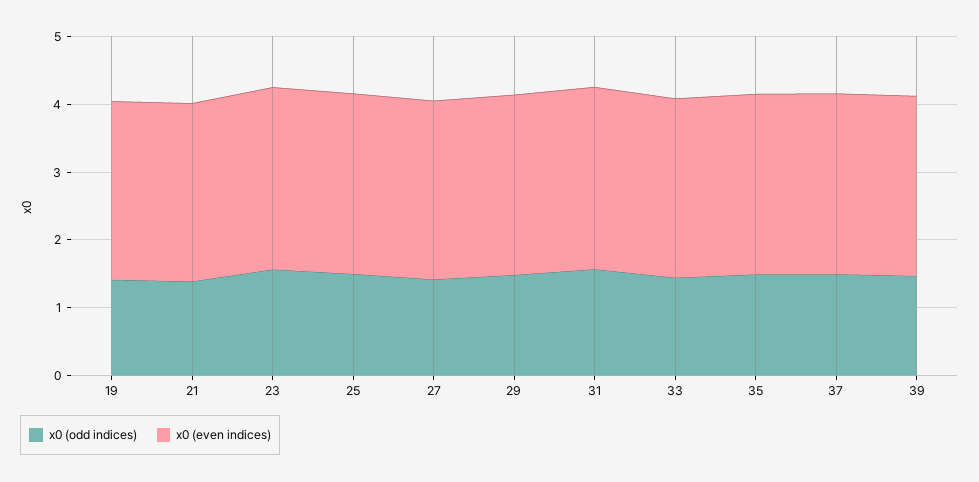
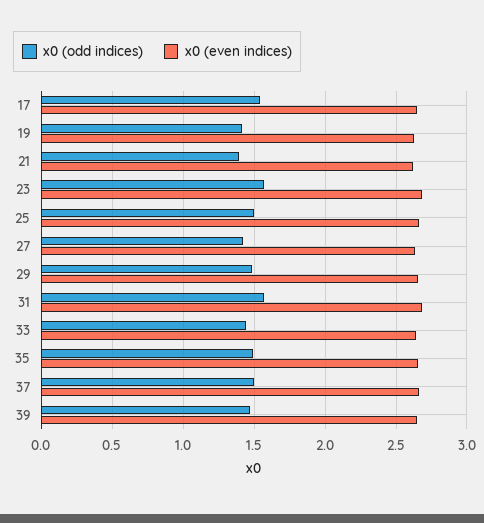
  {
    "x0 (odd indices)": {
      "19": 1.4,
      "21": 1.4,
      "23": 1.55,
      "25": 1.5,
      "27": 1.4,
      "29": 1.5,
      "31": 1.55,
      "33": 1.45,
      "35": 1.5,
      "37": 1.5,
-     "39": 1.45
+     "39": 1.45,
+     "17": 1.55
    },
    "x0 (even indices)": {
      "19": 2.65,
      "21": 2.6,
      "23": 2.7,
      "25": 2.65,
      "27": 2.65,
      "29": 2.65,
      "31": 2.7,
      "33": 2.65,
      "35": 2.65,
      "37": 2.65,
-     "39": 2.65
+     "39": 2.65,
+     "17": 2.65
    }
  }

